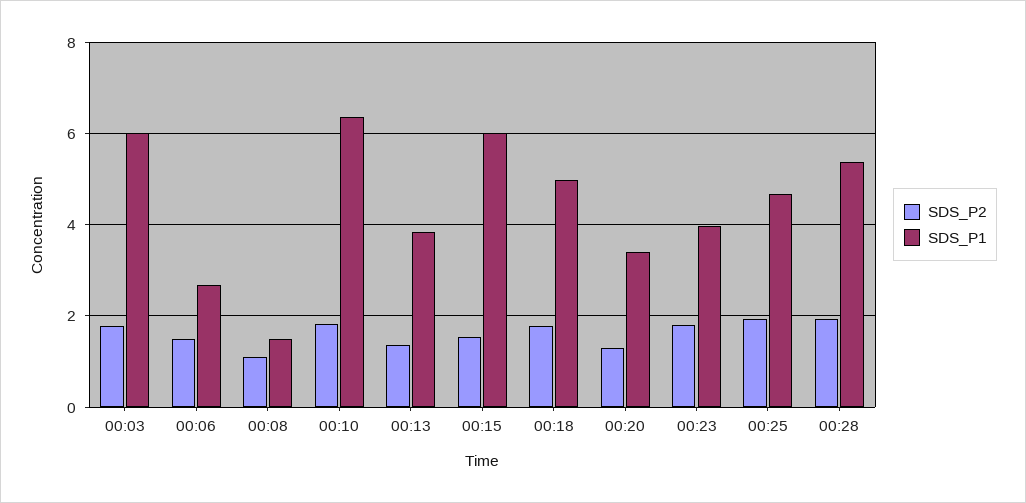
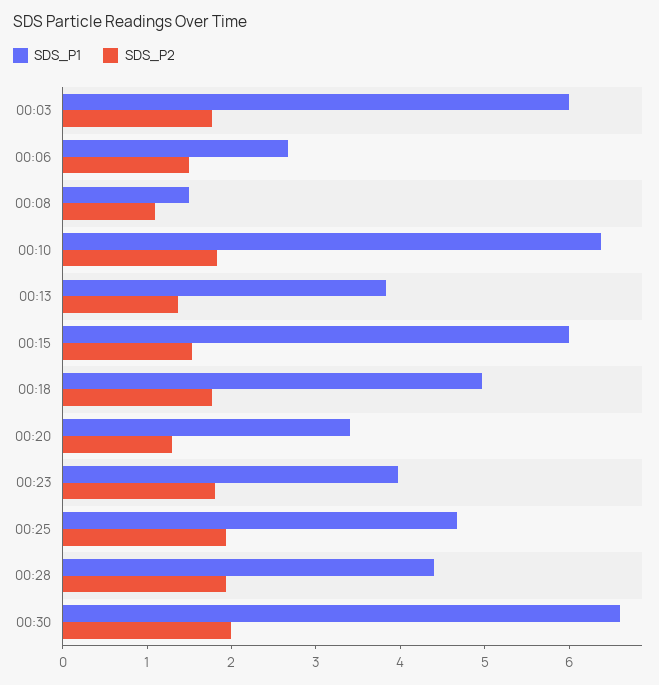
  {
    "SDS_P2": {
      "00:03": 1.8,
      "00:06": 1.6,
      "00:08": 1.2,
      "00:10": 1.8,
      "00:13": 1.4,
      "00:15": 1.6,
      "00:18": 1.8,
      "00:20": 1.4,
      "00:23": 1.8,
      "00:25": 2,
-     "00:28": 2
+     "00:28": 2,
+     "00:30": 2
    },
    "SDS_P1": {
      "00:03": 6,
      "00:06": 2.6,
      "00:08": 1.6,
      "00:10": 6.4,
      "00:13": 3.8,
      "00:15": 6,
      "00:18": 5,
      "00:20": 3.4,
      "00:23": 4,
      "00:25": 4.6,
-     "00:28": 5.4
+     "00:28": 4.4,
+     "00:30": 6.6
    }
  }

